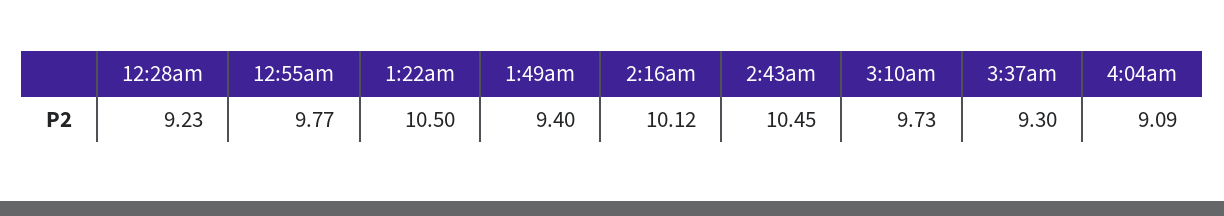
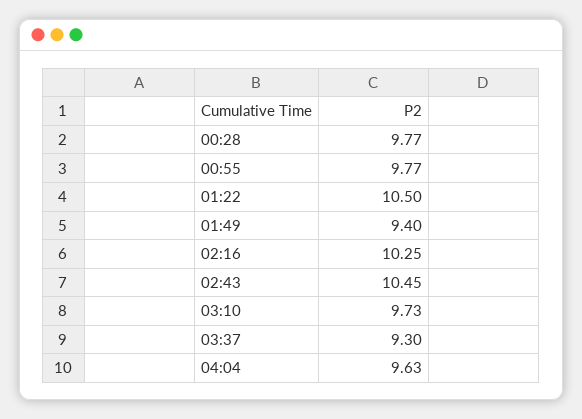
  {
-   "12:28am": 9.23,
+   "12:28am": 9.77,
    "12:55am": 9.77,
    "1:22am": 10.5,
    "1:49am": 9.4,
-   "2:16am": 10.12,
+   "2:16am": 10.25,
    "2:43am": 10.45,
    "3:10am": 9.73,
    "3:37am": 9.3,
-   "4:04am": 9.09
+   "4:04am": 9.63
  }

